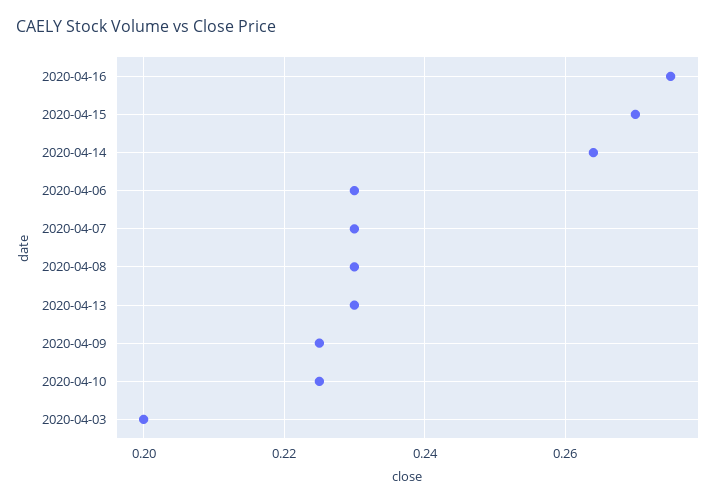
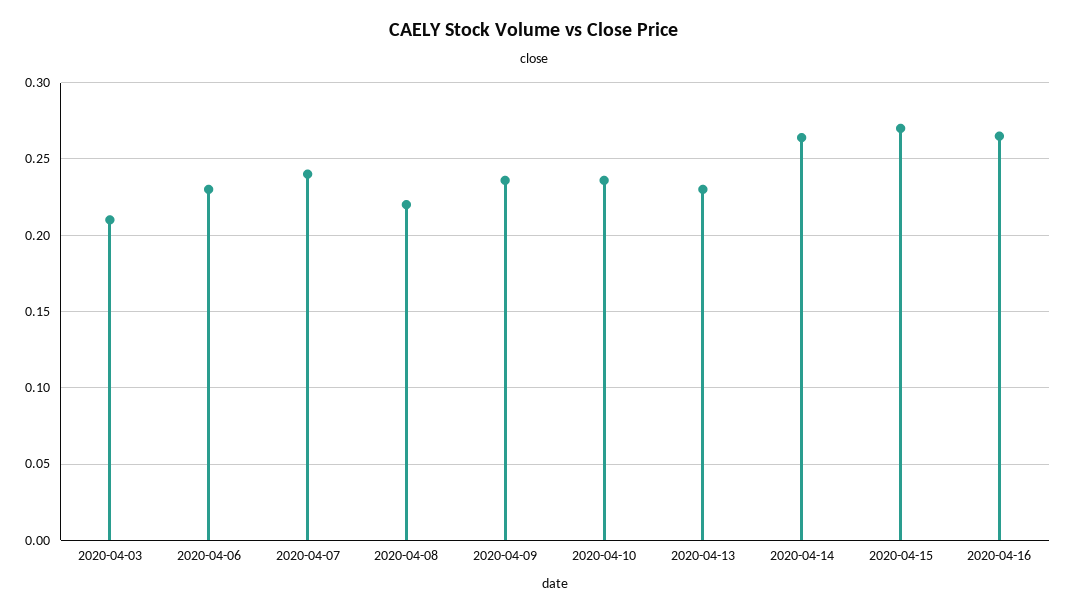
  {
-   "2020-04-16": 0.275,
+   "2020-04-16": 0.265,
    "2020-04-15": 0.27,
    "2020-04-14": 0.265,
    "2020-04-06": 0.23,
-   "2020-04-07": 0.23,
+   "2020-04-07": 0.24,
-   "2020-04-08": 0.23,
+   "2020-04-08": 0.22,
    "2020-04-13": 0.23,
-   "2020-04-09": 0.225,
+   "2020-04-09": 0.235,
-   "2020-04-10": 0.225,
+   "2020-04-10": 0.235,
-   "2020-04-03": 0.2
+   "2020-04-03": 0.21
  }

